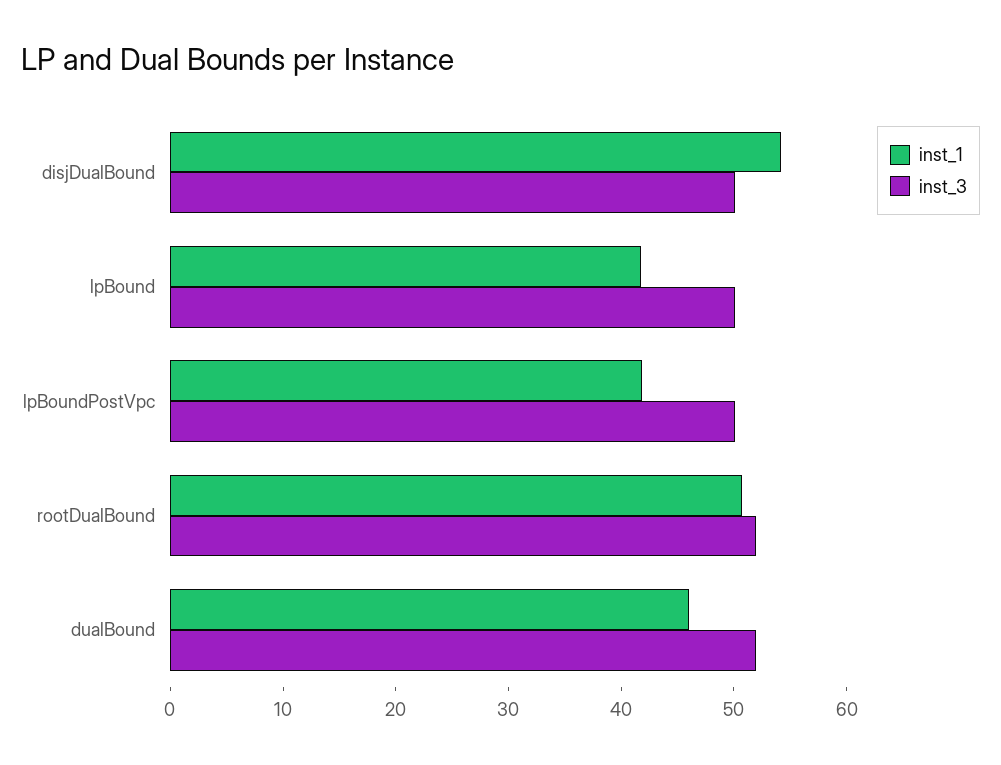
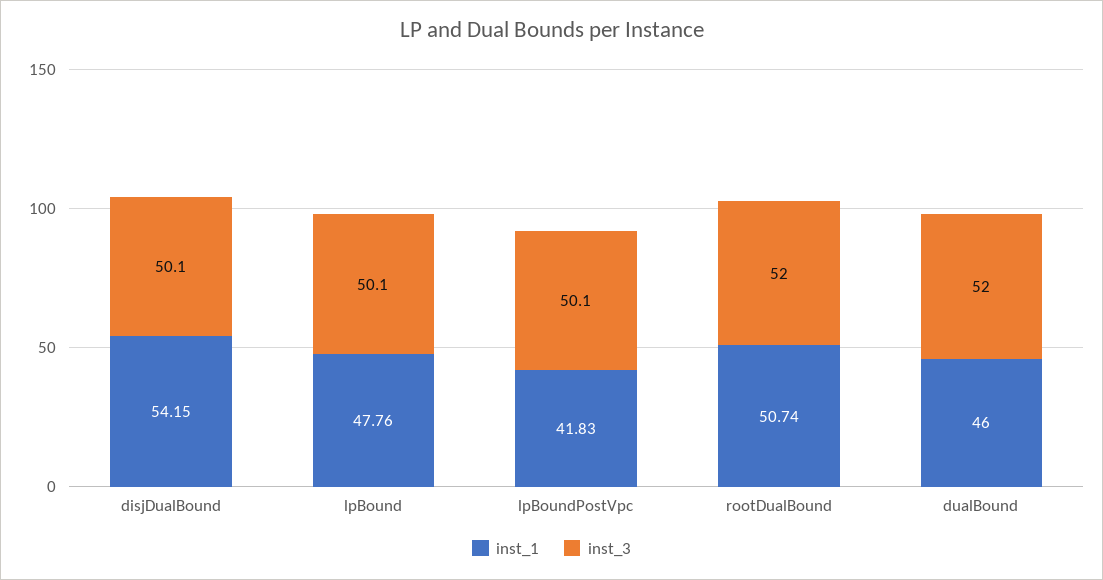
  {
    "inst_1": {
      "disjDualBound": 54.15,
-     "lpBound": 42,
+     "lpBound": 47.76,
      "lpBoundPostVpc": 41.83,
      "rootDualBound": 50.74,
      "dualBound": 46
    },
    "inst_3": {
      "disjDualBound": 50.1,
      "lpBound": 50.1,
      "lpBoundPostVpc": 50.1,
      "rootDualBound": 52,
      "dualBound": 52
    }
  }

